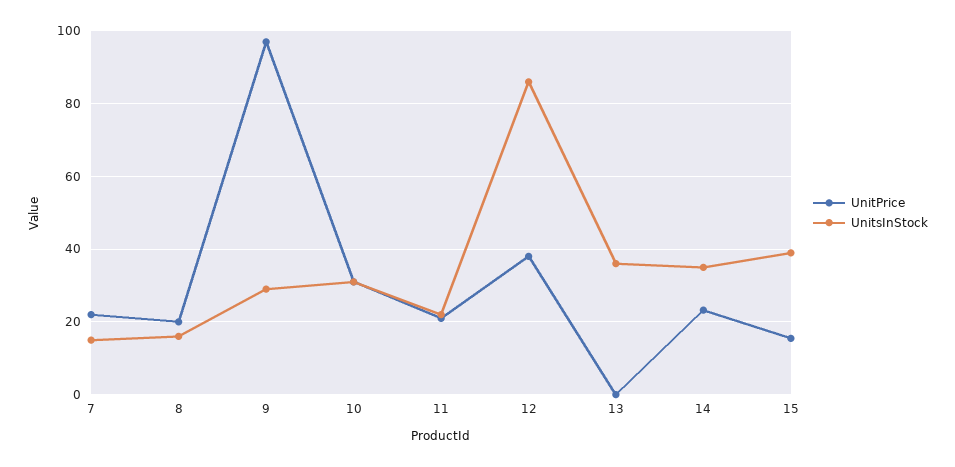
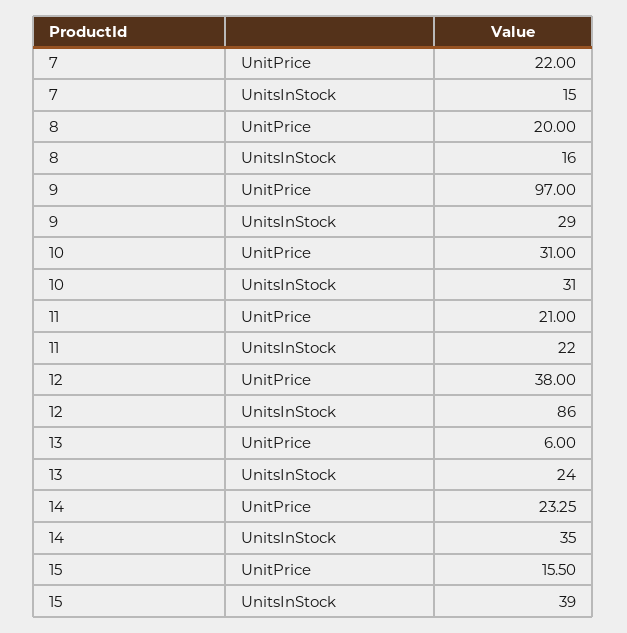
  {
    "UnitPrice": {
      "7": 22,
      "8": 20,
      "9": 97,
      "10": 31,
      "11": 21,
      "12": 38,
-     "13": 0,
+     "13": 6,
      "14": 23.25,
      "15": 15.5
    },
    "UnitsInStock": {
      "7": 15,
      "8": 16,
      "9": 29,
      "10": 31,
      "11": 22,
      "12": 86,
-     "13": 36,
+     "13": 24,
      "14": 35,
      "15": 39
    }
  }

